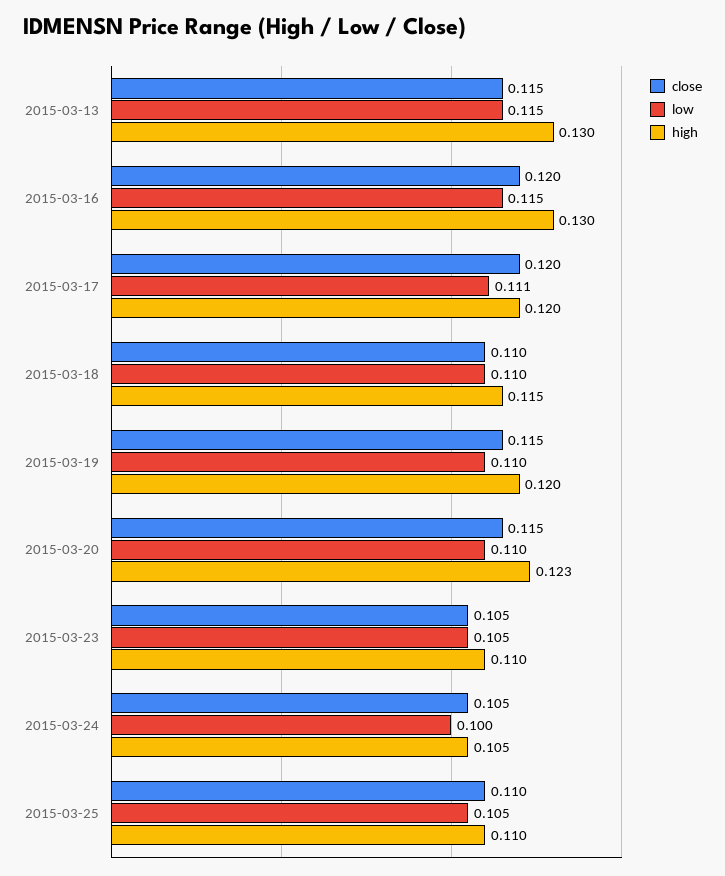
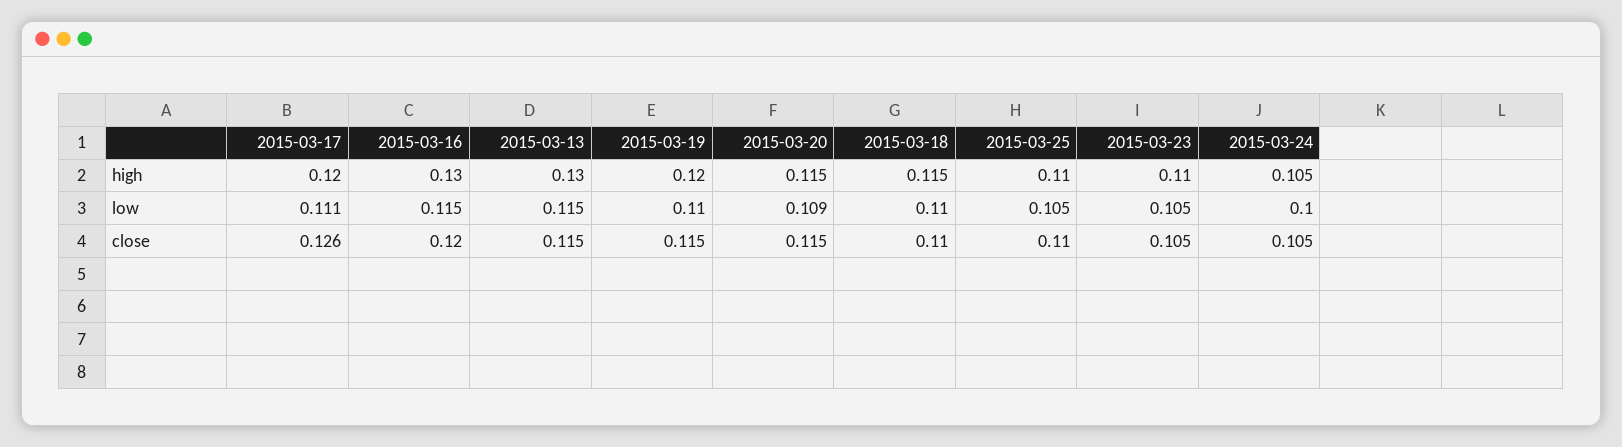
  {
    "close": {
      "2015-03-13": 0.115,
      "2015-03-16": 0.12,
-     "2015-03-17": 0.12,
+     "2015-03-17": 0.126,
      "2015-03-18": 0.11,
      "2015-03-19": 0.115,
      "2015-03-20": 0.115,
      "2015-03-23": 0.105,
      "2015-03-24": 0.105,
      "2015-03-25": 0.11
    },
    "low": {
      "2015-03-13": 0.115,
      "2015-03-16": 0.115,
      "2015-03-17": 0.111,
      "2015-03-18": 0.11,
      "2015-03-19": 0.11,
-     "2015-03-20": 0.11,
+     "2015-03-20": 0.109,
      "2015-03-23": 0.105,
      "2015-03-24": 0.1,
      "2015-03-25": 0.105
    },
    "high": {
      "2015-03-13": 0.13,
      "2015-03-16": 0.13,
      "2015-03-17": 0.12,
      "2015-03-18": 0.115,
      "2015-03-19": 0.12,
-     "2015-03-20": 0.123,
+     "2015-03-20": 0.115,
      "2015-03-23": 0.11,
      "2015-03-24": 0.105,
      "2015-03-25": 0.11
    }
  }

